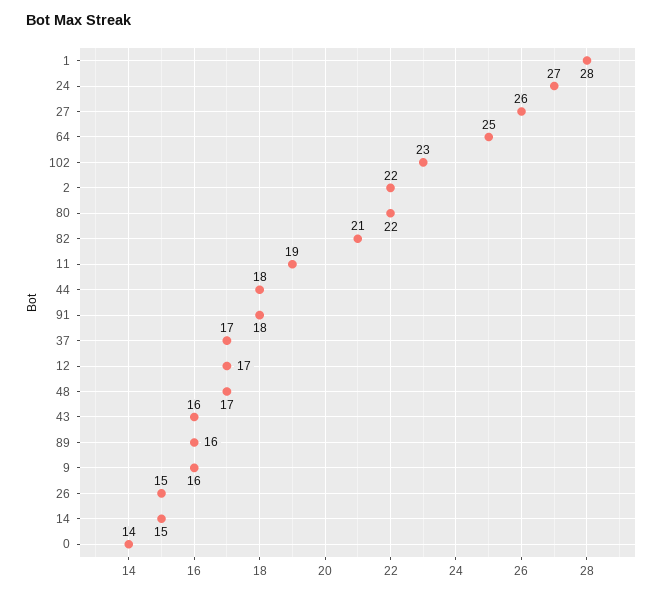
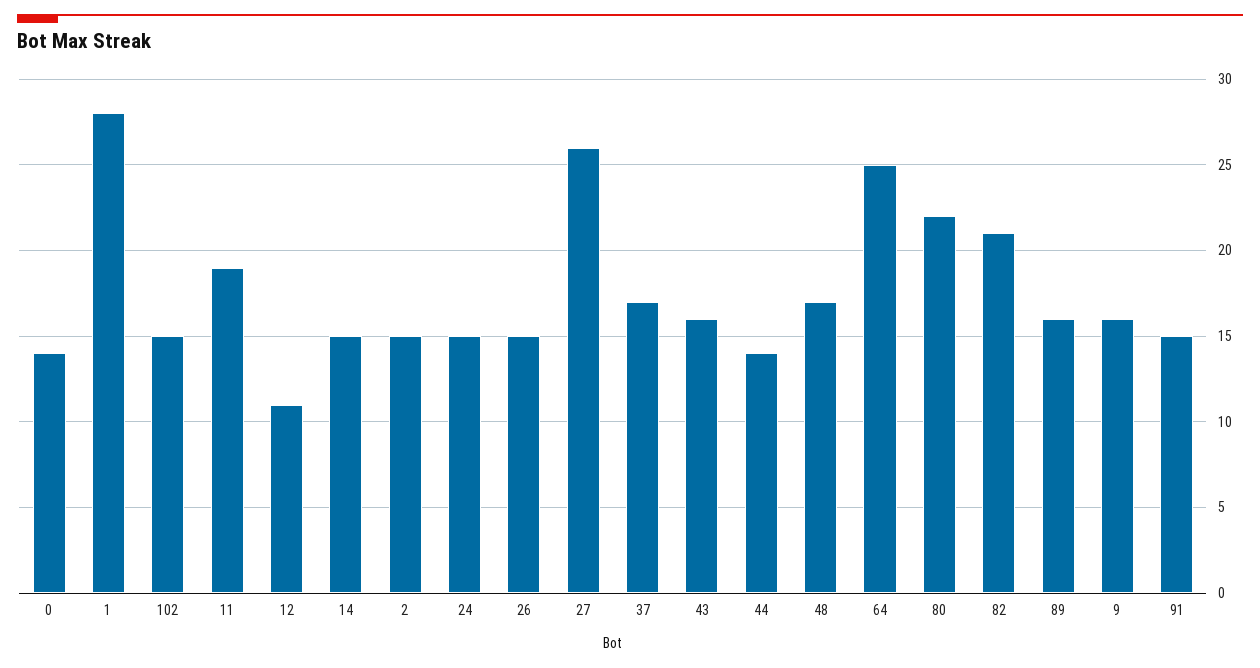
  {
    "1": 28,
-   "24": 27,
+   "24": 15,
    "27": 26,
    "64": 25,
-   "102": 23,
+   "102": 15,
-   "2": 22,
+   "2": 15,
    "80": 22,
    "82": 21,
    "11": 19,
-   "44": 18,
+   "44": 14,
-   "91": 18,
+   "91": 15,
    "37": 17,
-   "12": 17,
+   "12": 11,
    "48": 17,
    "43": 16,
    "89": 16,
    "9": 16,
    "26": 15,
    "14": 15,
    "0": 14
  }

